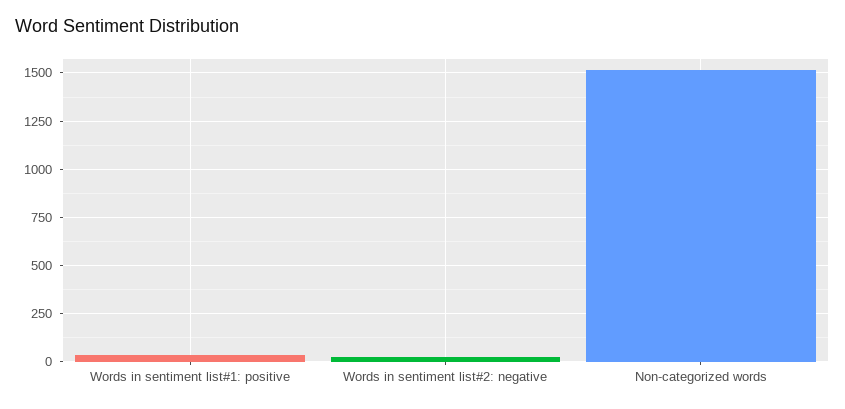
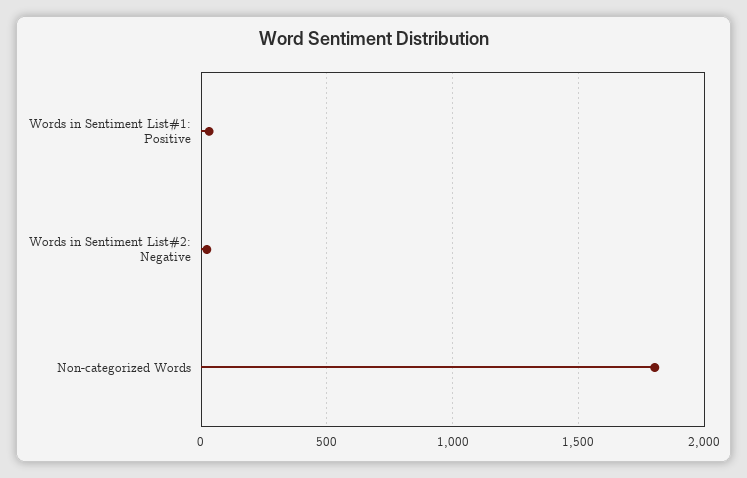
  {
    "Words in sentiment list#1: positive": 50,
    "Words in sentiment list#2: negative": 0,
-   "Non-categorized words": 1500
+   "Non-categorized words": 1800
  }

